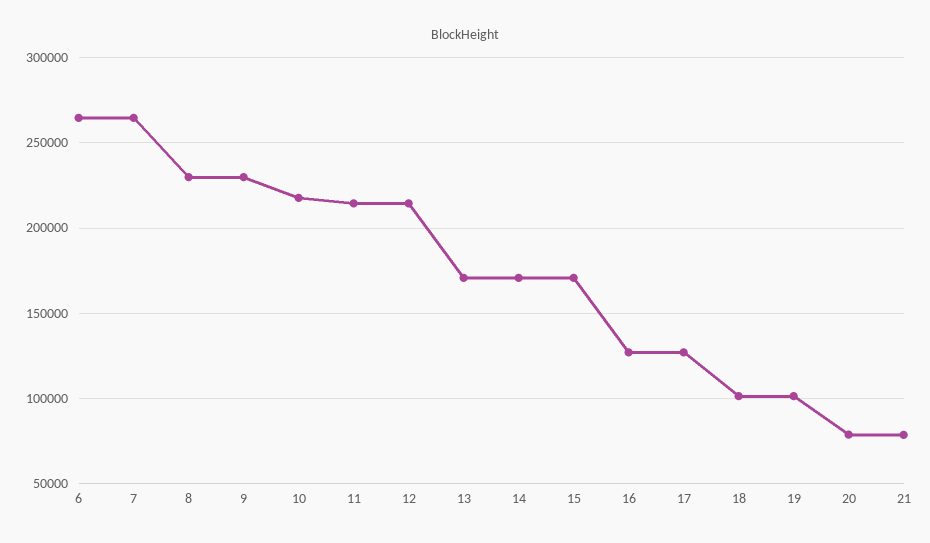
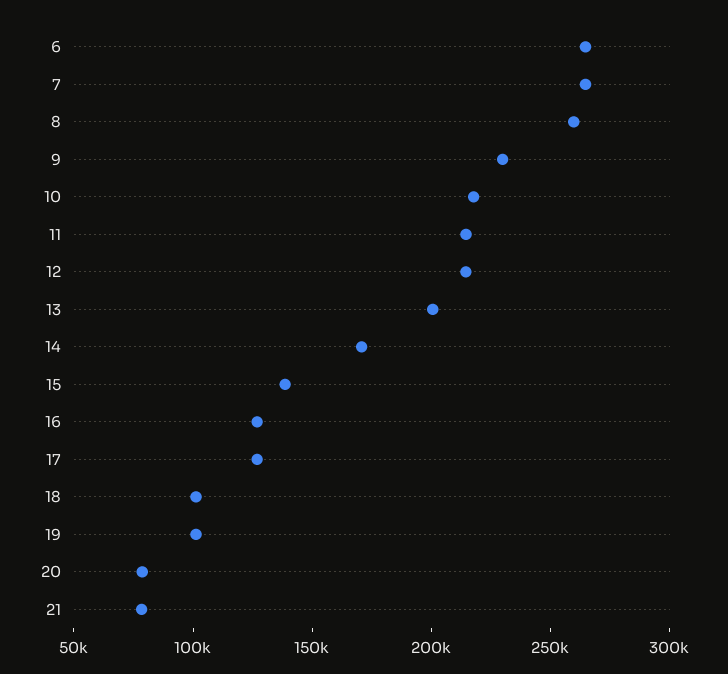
  {
    "6": 265000,
    "7": 265000,
-   "8": 230000,
+   "8": 260000,
    "9": 230000,
    "10": 220000,
    "11": 215000,
    "12": 215000,
-   "13": 170000,
+   "13": 200000,
    "14": 170000,
-   "15": 170000,
+   "15": 140000,
    "16": 125000,
    "17": 125000,
    "18": 100000,
    "19": 100000,
    "20": 80000,
    "21": 80000
  }

